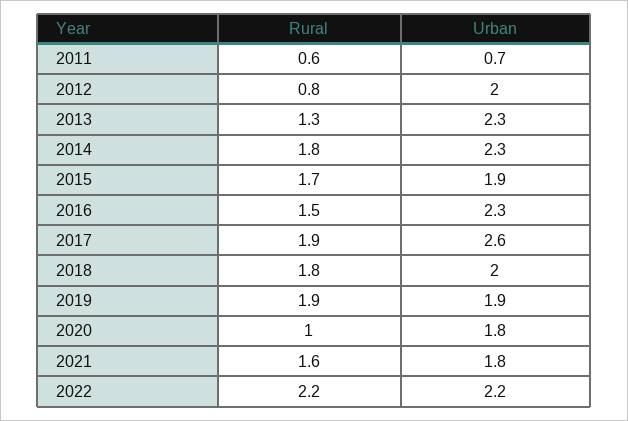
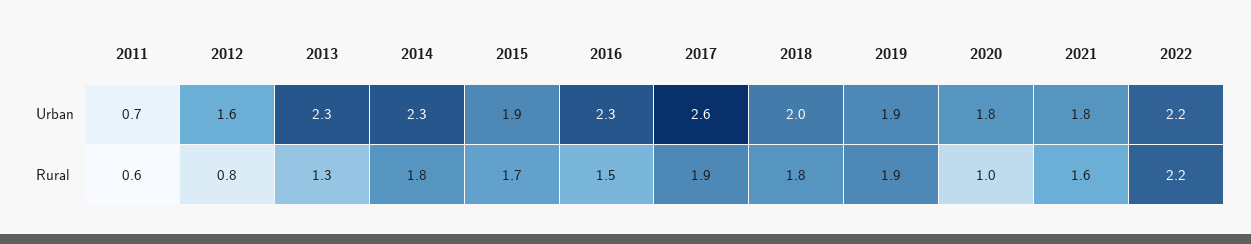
  {
    "Rural": {
      "2011": 0.6,
      "2012": 0.8,
      "2013": 1.3,
      "2014": 1.8,
      "2015": 1.7,
      "2016": 1.5,
      "2017": 1.9,
      "2018": 1.8,
      "2019": 1.9,
      "2020": 1,
      "2021": 1.6,
      "2022": 2.2
    },
    "Urban": {
      "2011": 0.7,
-     "2012": 2,
+     "2012": 1.6,
      "2013": 2.3,
      "2014": 2.3,
      "2015": 1.9,
      "2016": 2.3,
      "2017": 2.6,
      "2018": 2,
      "2019": 1.9,
      "2020": 1.8,
      "2021": 1.8,
      "2022": 2.2
    }
  }

